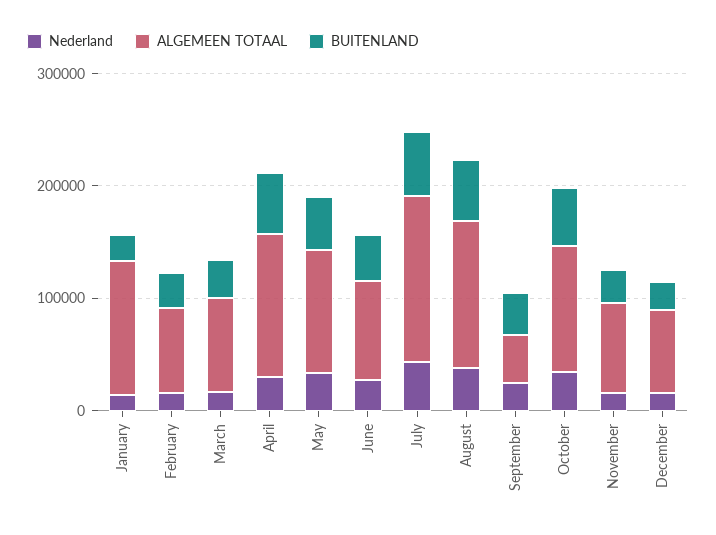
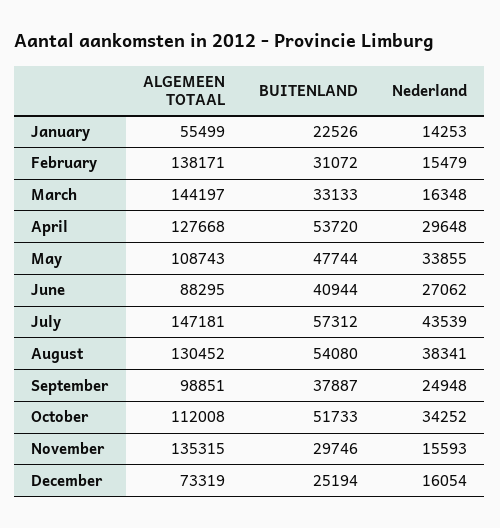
  {
    "Nederland": {
      "January": 14253,
      "February": 15479,
      "March": 16348,
      "April": 29648,
      "May": 33855,
      "June": 27062,
      "July": 43539,
      "August": 38341,
      "September": 24948,
      "October": 34252,
      "November": 15593,
      "December": 16054
    },
    "ALGEMEEN TOTAAL": {
-     "January": 120000,
+     "January": 55499,
-     "February": 80000,
+     "February": 138171,
-     "March": 80000,
+     "March": 144197,
      "April": 127668,
      "May": 108743,
      "June": 88295,
      "July": 147181,
      "August": 130452,
-     "September": 40000,
+     "September": 98851,
      "October": 112008,
-     "November": 80000,
+     "November": 135315,
      "December": 73319
    },
    "BUITENLAND": {
      "January": 22526,
      "February": 31072,
      "March": 33133,
      "April": 53720,
      "May": 47744,
      "June": 40944,
      "July": 57312,
      "August": 54080,
      "September": 37887,
      "October": 51733,
      "November": 29746,
      "December": 25194
    }
  }

